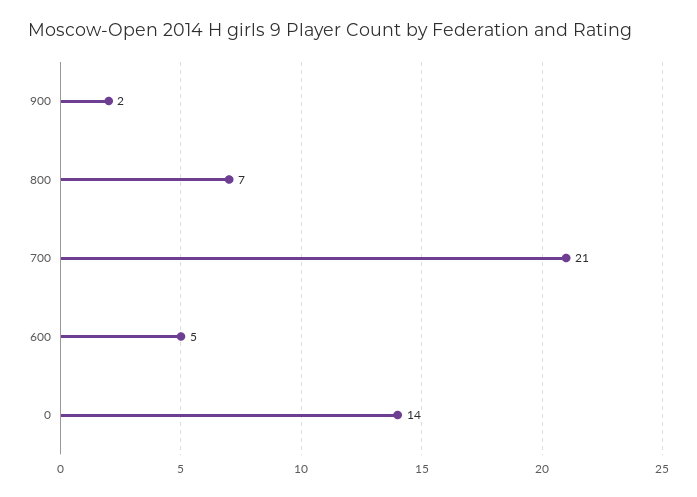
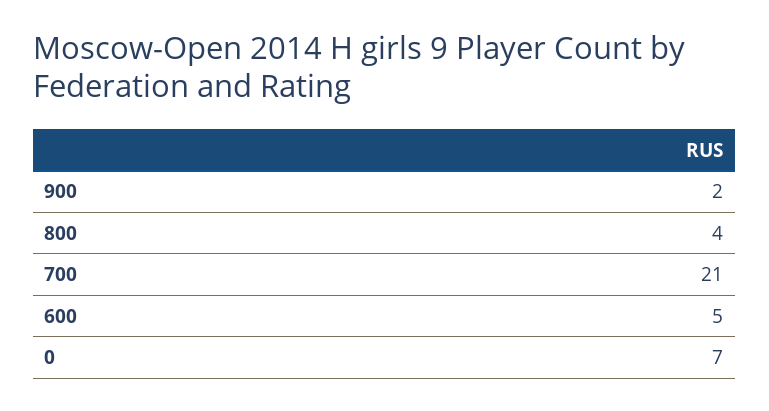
  {
    "900": 2,
-   "800": 7,
+   "800": 4,
    "700": 21,
    "600": 5,
-   "0": 14
+   "0": 7
  }

